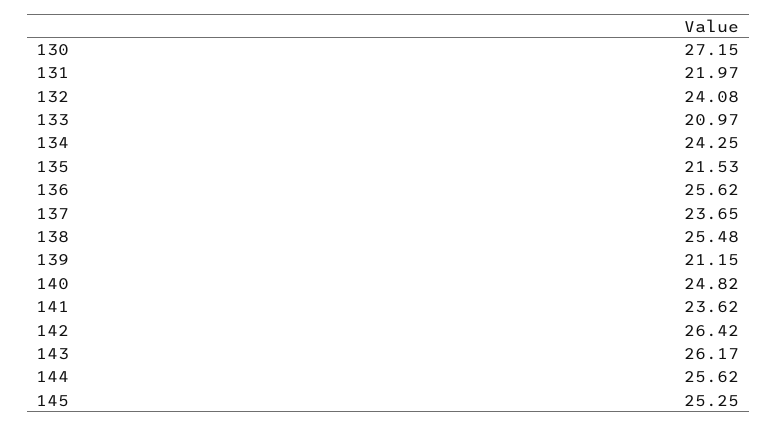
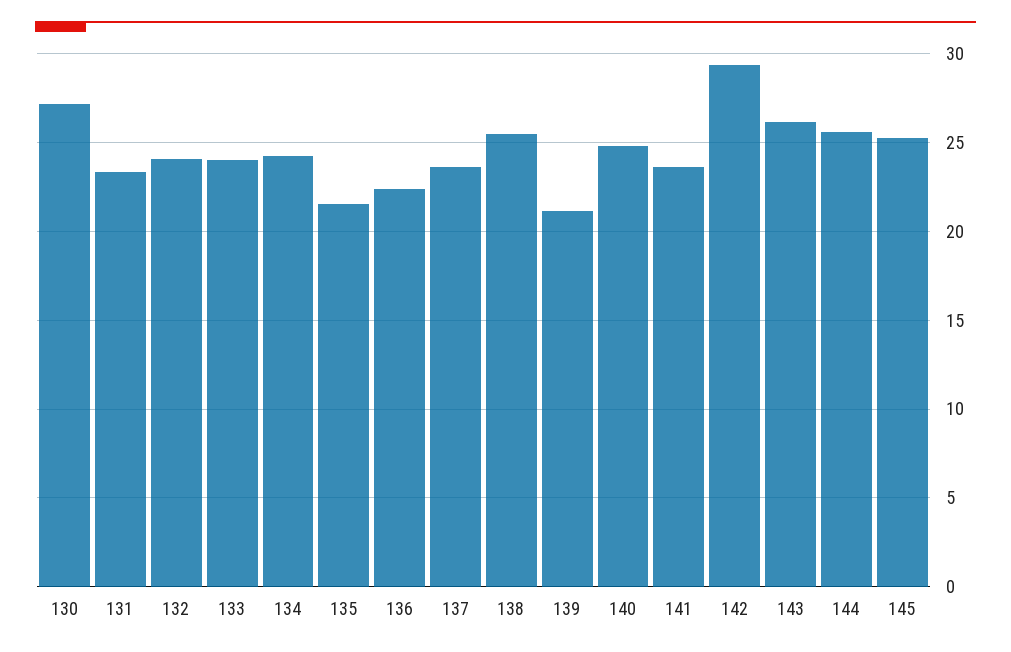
  {
    "130": 27.15,
-   "131": 21.97,
+   "131": 23.5,
    "132": 24.08,
-   "133": 20.97,
+   "133": 24,
    "134": 24.25,
    "135": 21.53,
-   "136": 25.62,
+   "136": 22.5,
    "137": 23.65,
    "138": 25.48,
    "139": 21.15,
    "140": 24.82,
    "141": 23.62,
-   "142": 26.42,
+   "142": 29.5,
    "143": 26.17,
    "144": 25.62,
    "145": 25.25
  }

